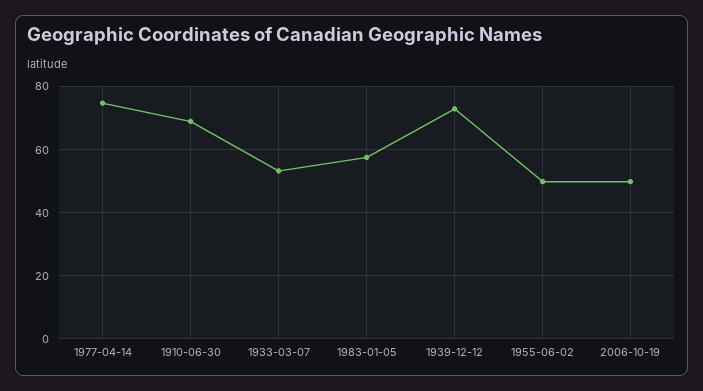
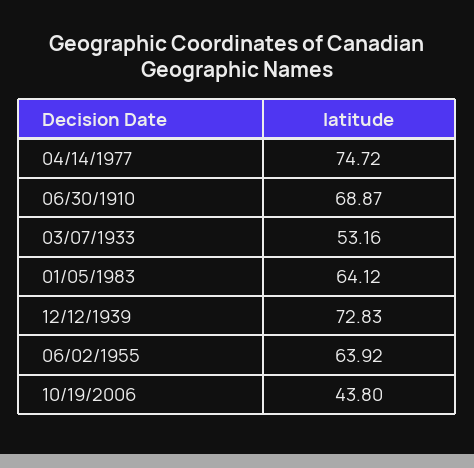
  {
    "1977-04-14": 74.72,
    "1910-06-30": 68.87,
    "1933-03-07": 53.16,
-   "1983-01-05": 58,
+   "1983-01-05": 64.12,
    "1939-12-12": 72.83,
-   "1955-06-02": 50,
+   "1955-06-02": 63.92,
-   "2006-10-19": 50
+   "2006-10-19": 43.8
  }

